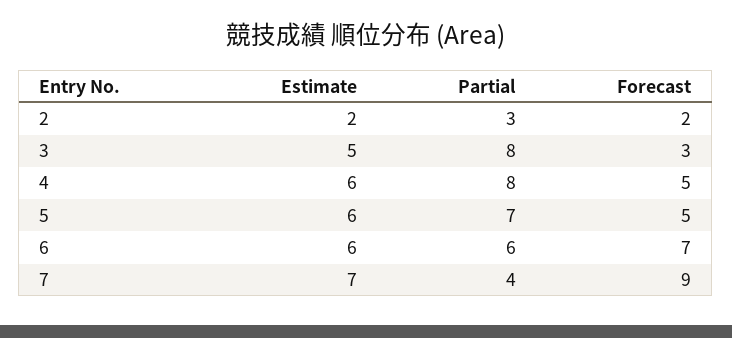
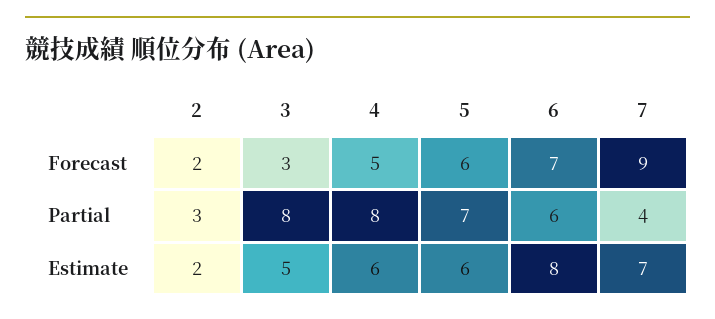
  {
    "Estimate": {
      "2": 2,
      "3": 5,
      "4": 6,
      "5": 6,
-     "6": 6,
+     "6": 8,
      "7": 7
    },
    "Partial": {
      "2": 3,
      "3": 8,
      "4": 8,
      "5": 7,
      "6": 6,
      "7": 4
    },
    "Forecast": {
      "2": 2,
      "3": 3,
      "4": 5,
-     "5": 5,
+     "5": 6,
      "6": 7,
      "7": 9
    }
  }

